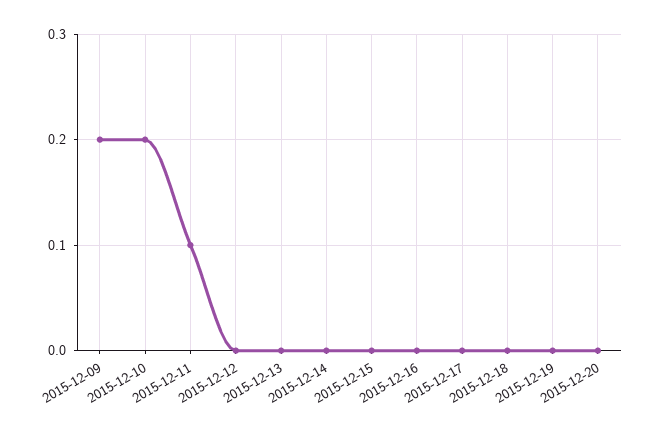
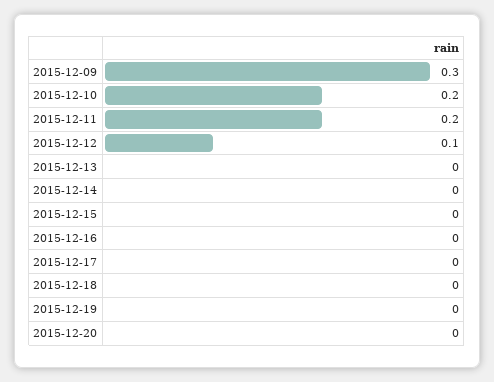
  {
-   "2015-12-09": 0.2,
+   "2015-12-09": 0.3,
    "2015-12-10": 0.2,
-   "2015-12-11": 0.1,
+   "2015-12-11": 0.2,
-   "2015-12-12": 0,
+   "2015-12-12": 0.1,
    "2015-12-13": 0,
    "2015-12-14": 0,
    "2015-12-15": 0,
    "2015-12-16": 0,
    "2015-12-17": 0,
    "2015-12-18": 0,
    "2015-12-19": 0,
    "2015-12-20": 0
  }

